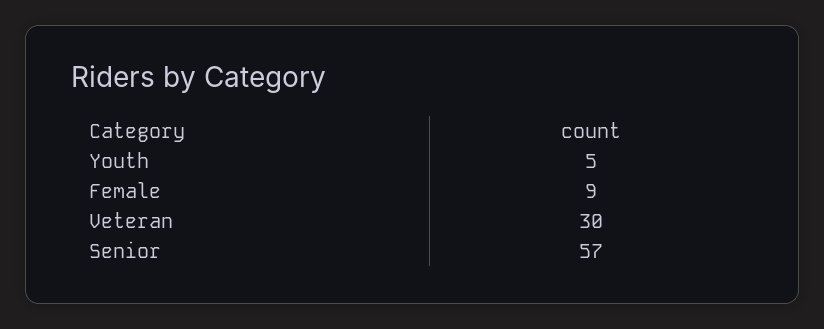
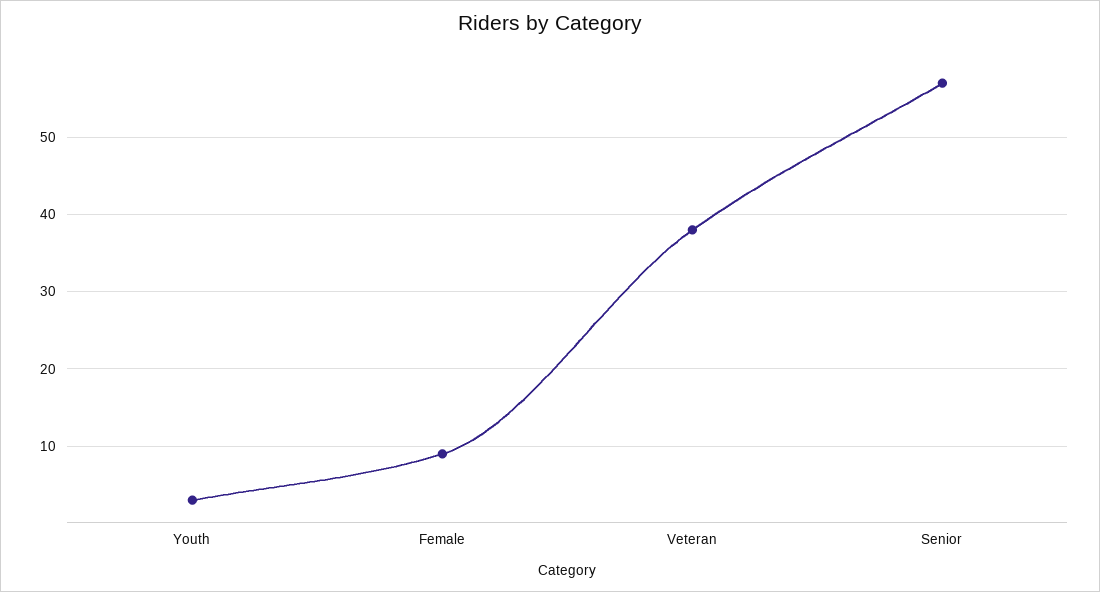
  {
-   "Youth": 5,
+   "Youth": 3,
    "Female": 9,
-   "Veteran": 30,
+   "Veteran": 38,
    "Senior": 57
  }

